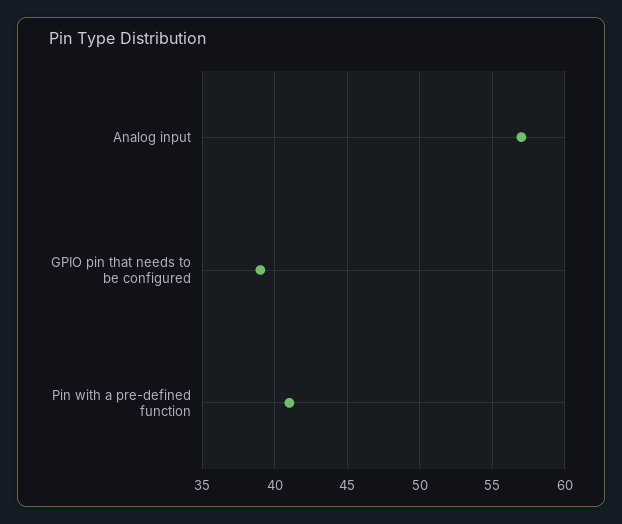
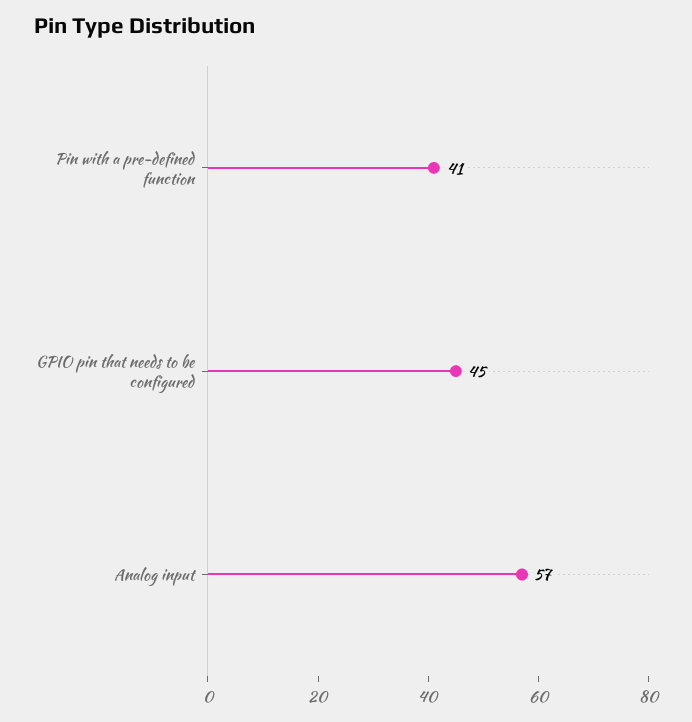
  {
    "Analog input": 57,
-   "GPIO pin that needs to be configured": 39,
+   "GPIO pin that needs to be configured": 45,
    "Pin with a pre-defined function": 41
  }

